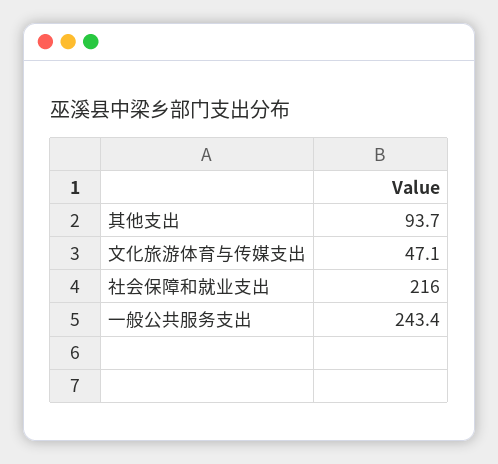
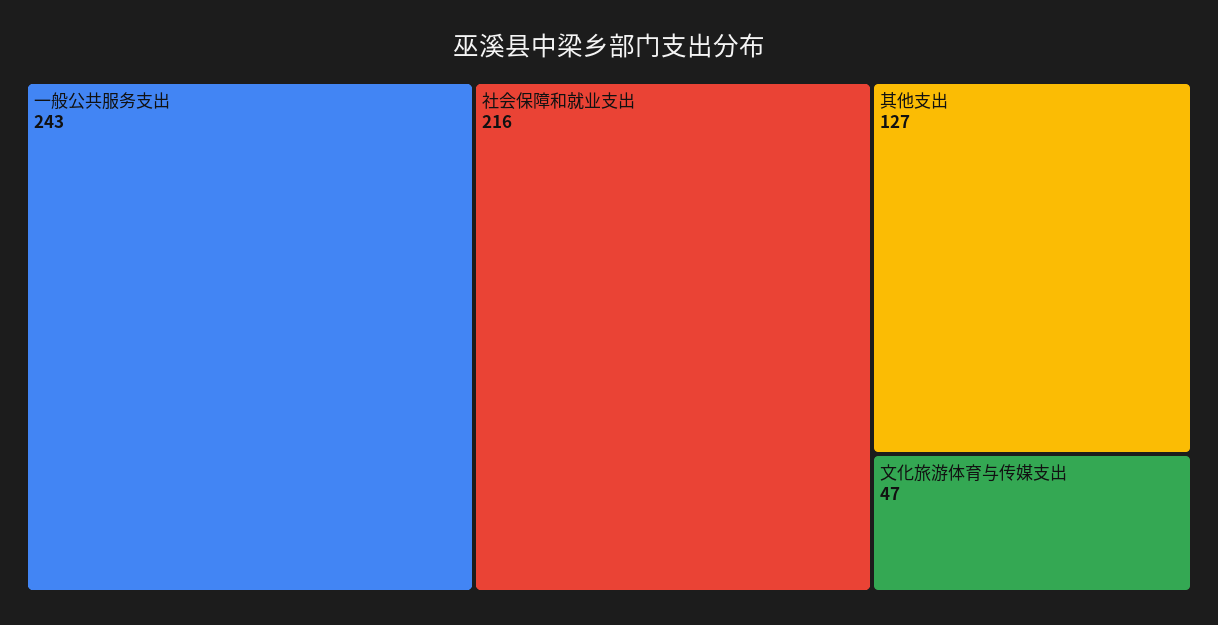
  {
-   "其他支出": 93.7,
+   "其他支出": 127,
    "文化旅游体育与传媒支出": 47.1,
    "社会保障和就业支出": 216,
    "一般公共服务支出": 243.4
  }

